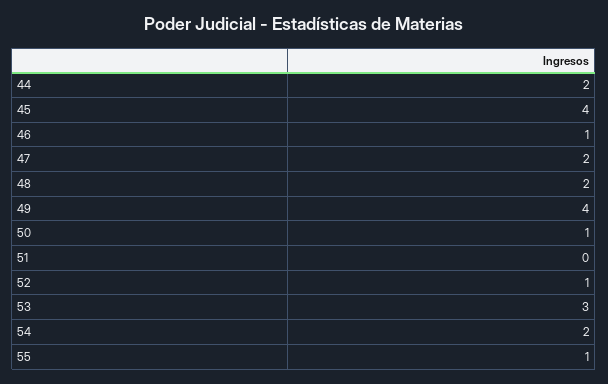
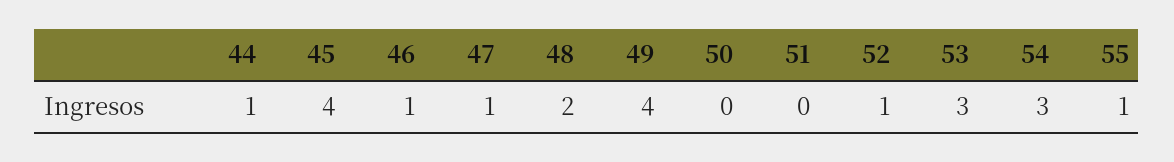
  {
-   "44": 2,
+   "44": 1,
    "45": 4,
    "46": 1,
-   "47": 2,
+   "47": 1,
    "48": 2,
    "49": 4,
-   "50": 1,
+   "50": 0,
    "51": 0,
    "52": 1,
    "53": 3,
-   "54": 2,
+   "54": 3,
    "55": 1
  }

